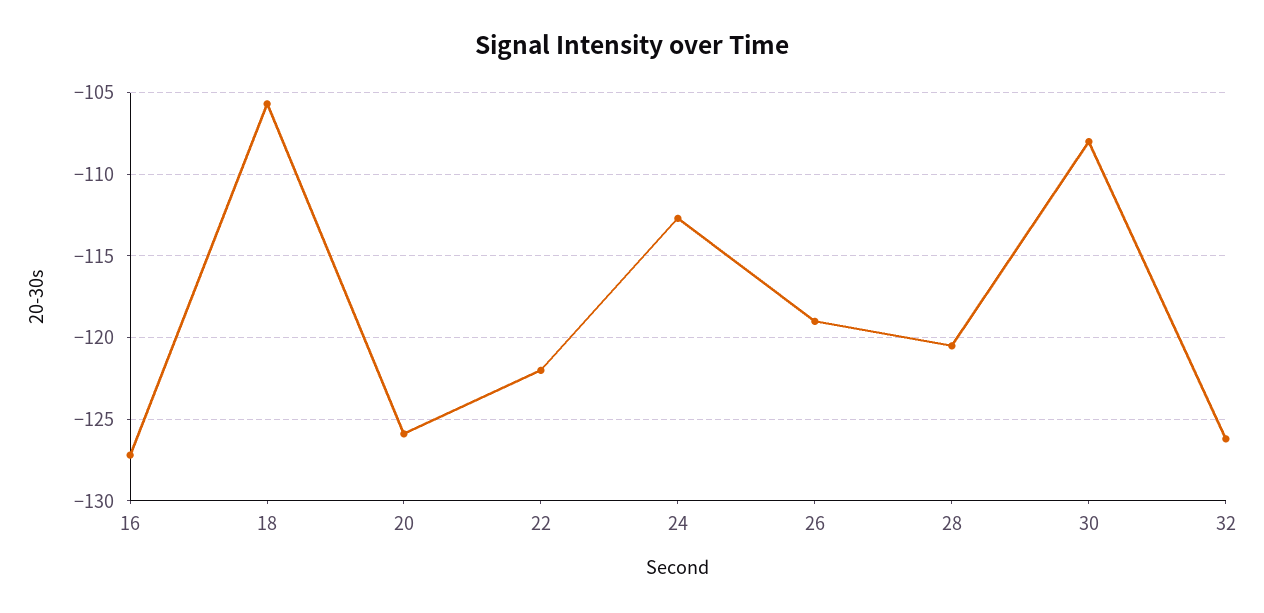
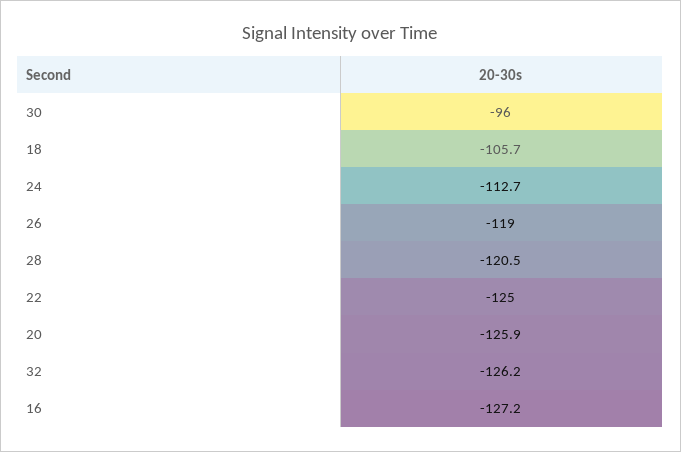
  {
    "16": -127.2,
    "18": -105.7,
    "20": -125.9,
-   "22": -122,
+   "22": -125,
    "24": -112.7,
    "26": -119,
    "28": -120.5,
-   "30": -108,
+   "30": -96,
    "32": -126.2
  }

